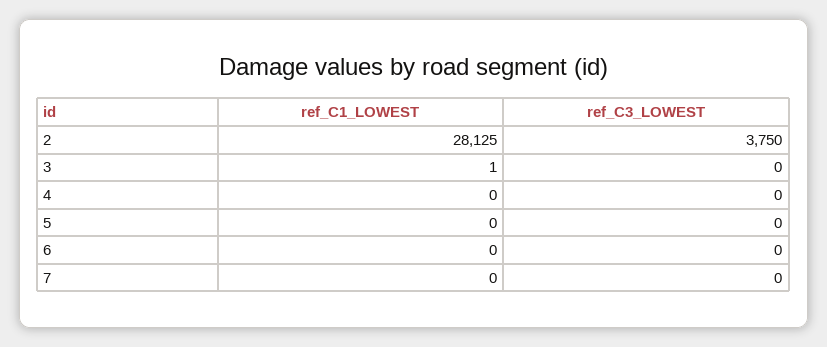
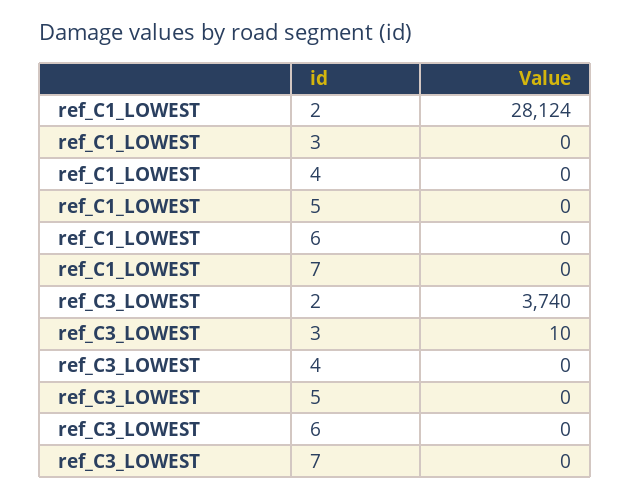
  {
    "ref_C1_LOWEST": {
-     "2": 28125,
+     "2": 28124,
-     "3": 1,
+     "3": 0,
      "4": 0,
      "5": 0,
      "6": 0,
      "7": 0
    },
    "ref_C3_LOWEST": {
-     "2": 3750,
+     "2": 3740,
-     "3": 0,
+     "3": 10,
      "4": 0,
      "5": 0,
      "6": 0,
      "7": 0
    }
  }

